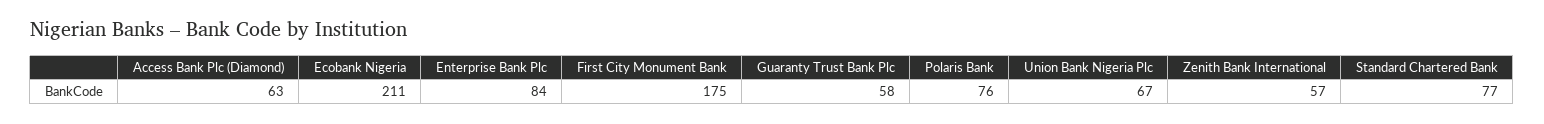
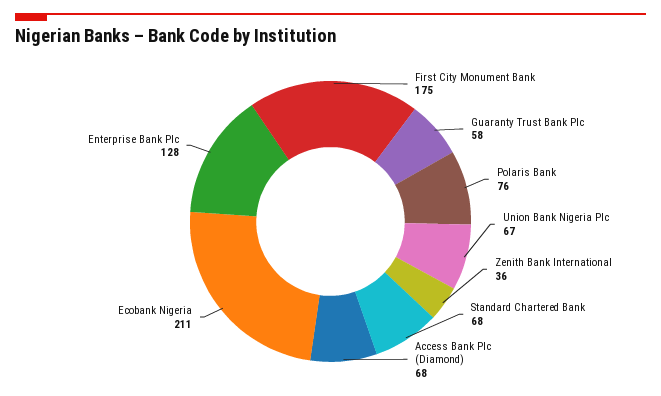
  {
-   "Access Bank Plc (Diamond)": 63,
+   "Access Bank Plc (Diamond)": 68,
    "Ecobank Nigeria": 211,
-   "Enterprise Bank Plc": 84,
+   "Enterprise Bank Plc": 128,
    "First City Monument Bank": 175,
    "Guaranty Trust Bank Plc": 58,
    "Polaris Bank": 76,
    "Union Bank Nigeria Plc": 67,
-   "Zenith Bank International": 57,
+   "Zenith Bank International": 36,
-   "Standard Chartered Bank": 77
+   "Standard Chartered Bank": 68
  }

